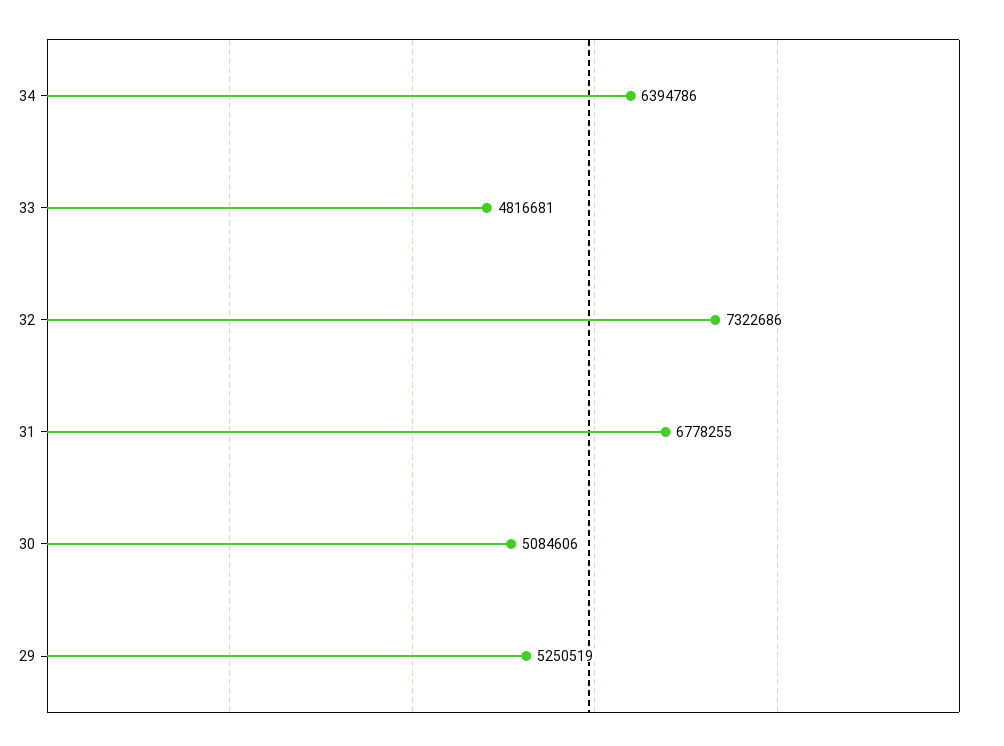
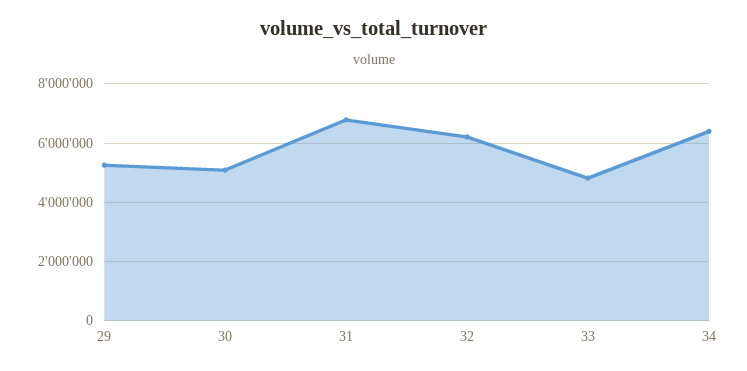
  {
    "34": 6394786,
    "33": 4816681,
-   "32": 7322686,
+   "32": 6250000,
    "31": 6778255,
    "30": 5084606,
    "29": 5250519
  }

